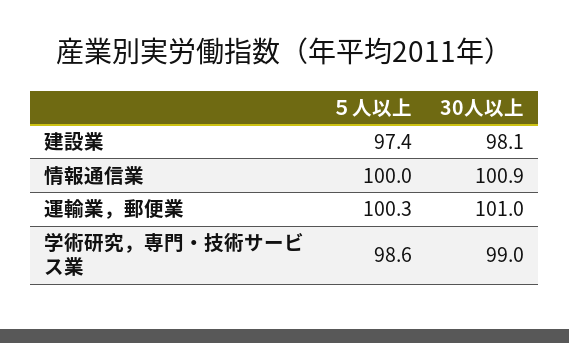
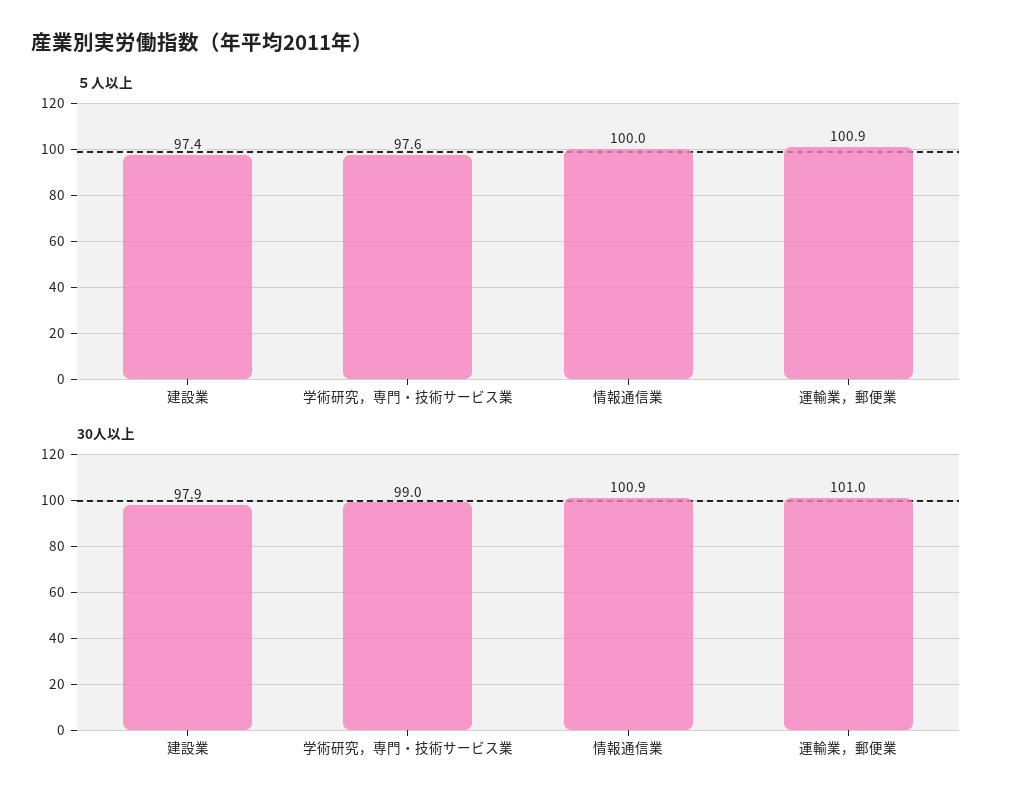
  {
    "５人以上": {
      "建設業": 97.4,
      "情報通信業": 100,
-     "運輸業，郵便業": 100.3,
+     "運輸業，郵便業": 100.9,
-     "学術研究，専門・技術サービス業": 98.6
+     "学術研究，専門・技術サービス業": 97.6
    },
    "30人以上": {
-     "建設業": 98.1,
+     "建設業": 97.9,
      "情報通信業": 100.9,
      "運輸業，郵便業": 101,
      "学術研究，専門・技術サービス業": 99
    }
  }

